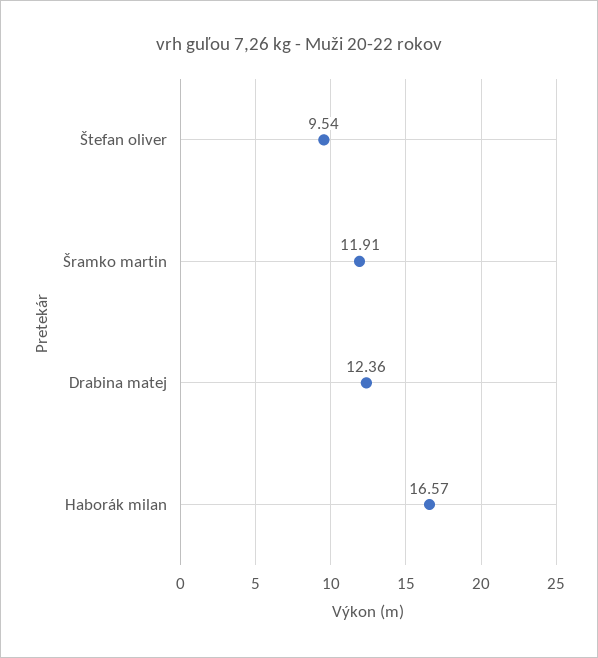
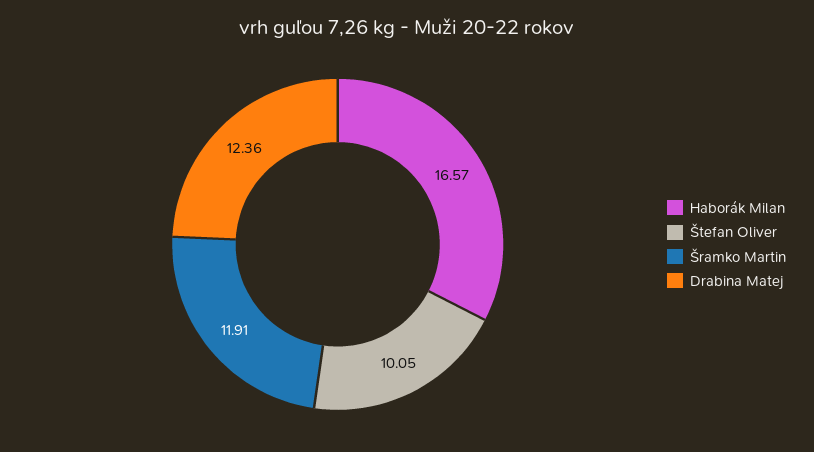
  {
-   "Štefan oliver": 9.54,
+   "Štefan oliver": 10.05,
    "Šramko martin": 11.91,
    "Drabina matej": 12.36,
    "Haborák milan": 16.57
  }

